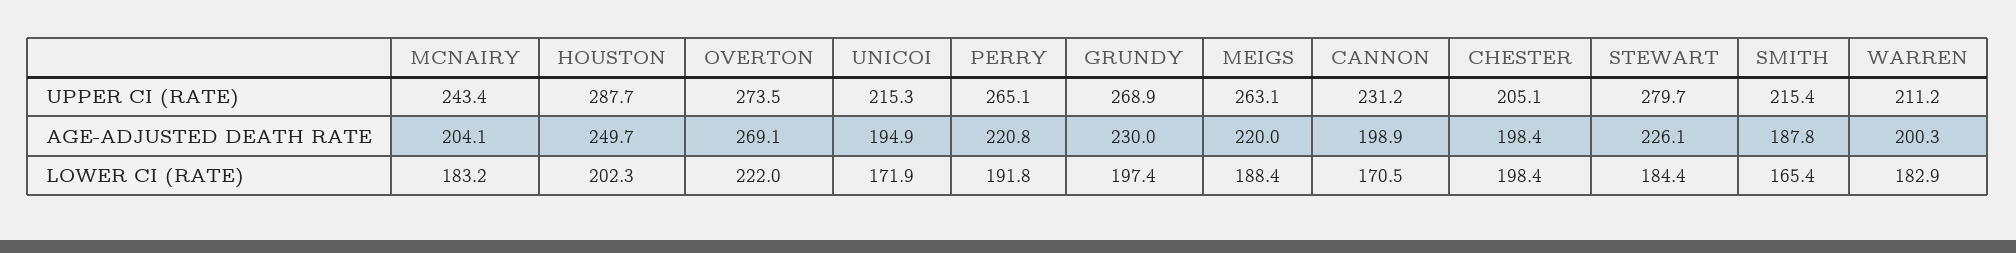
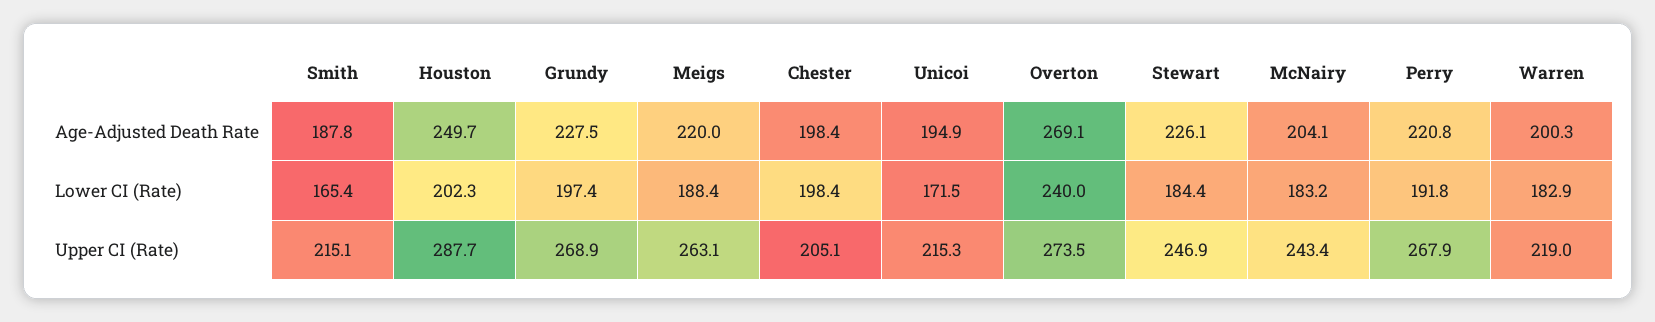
  {
    "MCNAIRY": {
      "UPPER CI (RATE)": 243.4,
      "AGE-ADJUSTED DEATH RATE": 204.1,
      "LOWER CI (RATE)": 183.2
    },
    "HOUSTON": {
      "UPPER CI (RATE)": 287.7,
      "AGE-ADJUSTED DEATH RATE": 249.7,
      "LOWER CI (RATE)": 202.3
    },
    "OVERTON": {
      "UPPER CI (RATE)": 273.5,
      "AGE-ADJUSTED DEATH RATE": 269.1,
-     "LOWER CI (RATE)": 222
+     "LOWER CI (RATE)": 240
    },
    "UNICOI": {
      "UPPER CI (RATE)": 215.3,
      "AGE-ADJUSTED DEATH RATE": 194.9,
-     "LOWER CI (RATE)": 171.9
+     "LOWER CI (RATE)": 171.5
    },
    "PERRY": {
-     "UPPER CI (RATE)": 265.1,
+     "UPPER CI (RATE)": 267.9,
      "AGE-ADJUSTED DEATH RATE": 220.8,
      "LOWER CI (RATE)": 191.8
    },
    "GRUNDY": {
      "UPPER CI (RATE)": 268.9,
-     "AGE-ADJUSTED DEATH RATE": 230,
+     "AGE-ADJUSTED DEATH RATE": 227.5,
      "LOWER CI (RATE)": 197.4
    },
    "MEIGS": {
      "UPPER CI (RATE)": 263.1,
      "AGE-ADJUSTED DEATH RATE": 220,
      "LOWER CI (RATE)": 188.4
    },
-   "CANNON": {
-     "UPPER CI (RATE)": 231.2,
-     "AGE-ADJUSTED DEATH RATE": 198.9,
-     "LOWER CI (RATE)": 170.5
-   },
    "CHESTER": {
      "UPPER CI (RATE)": 205.1,
      "AGE-ADJUSTED DEATH RATE": 198.4,
      "LOWER CI (RATE)": 198.4
    },
    "STEWART": {
-     "UPPER CI (RATE)": 279.7,
+     "UPPER CI (RATE)": 246.9,
      "AGE-ADJUSTED DEATH RATE": 226.1,
      "LOWER CI (RATE)": 184.4
    },
    "SMITH": {
-     "UPPER CI (RATE)": 215.4,
+     "UPPER CI (RATE)": 215.1,
      "AGE-ADJUSTED DEATH RATE": 187.8,
      "LOWER CI (RATE)": 165.4
    },
    "WARREN": {
-     "UPPER CI (RATE)": 211.2,
+     "UPPER CI (RATE)": 219,
      "AGE-ADJUSTED DEATH RATE": 200.3,
      "LOWER CI (RATE)": 182.9
    }
  }

